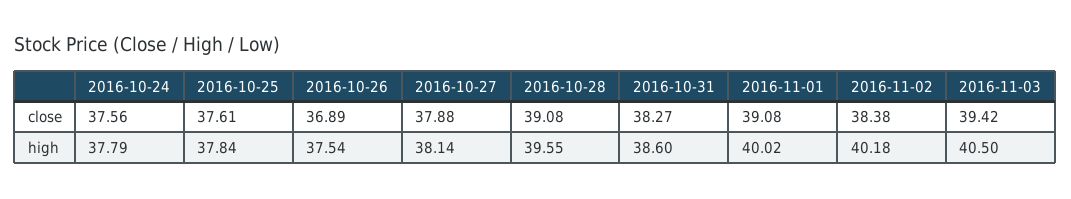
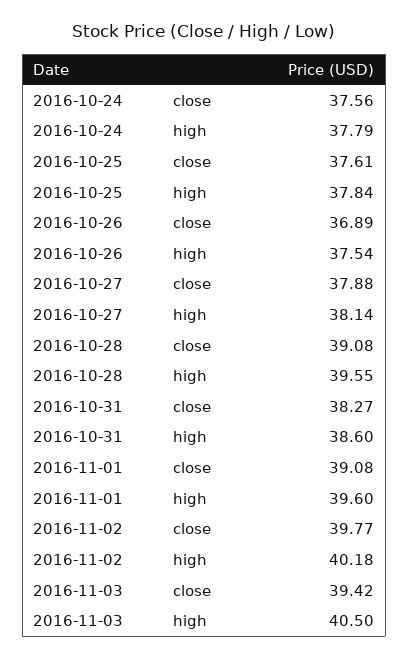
  {
    "2016-10-24": {
      "close": 37.56,
      "high": 37.79
    },
    "2016-10-25": {
      "close": 37.61,
      "high": 37.84
    },
    "2016-10-26": {
      "close": 36.89,
      "high": 37.54
    },
    "2016-10-27": {
      "close": 37.88,
      "high": 38.14
    },
    "2016-10-28": {
      "close": 39.08,
      "high": 39.55
    },
    "2016-10-31": {
      "close": 38.27,
      "high": 38.6
    },
    "2016-11-01": {
      "close": 39.08,
-     "high": 40.02
+     "high": 39.6
    },
    "2016-11-02": {
-     "close": 38.38,
+     "close": 39.77,
      "high": 40.18
    },
    "2016-11-03": {
      "close": 39.42,
      "high": 40.5
    }
  }

